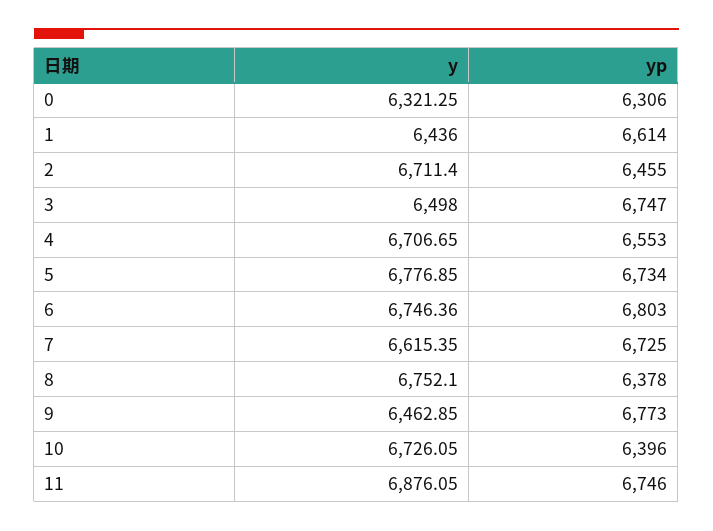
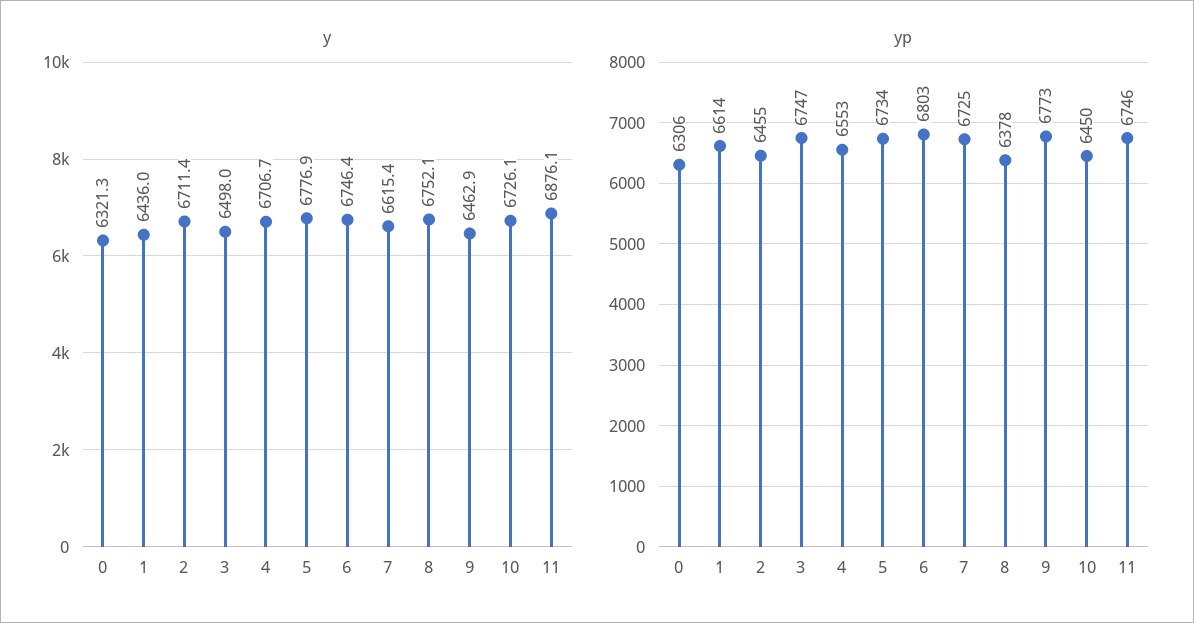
  {
    "y": {
      "0": 6321.25,
      "1": 6436,
      "2": 6711.4,
      "3": 6498,
      "4": 6706.65,
      "5": 6776.85,
      "6": 6746.36,
      "7": 6615.35,
      "8": 6752.1,
      "9": 6462.85,
      "10": 6726.05,
      "11": 6876.05
    },
    "yp": {
      "0": 6306,
      "1": 6614,
      "2": 6455,
      "3": 6747,
      "4": 6553,
      "5": 6734,
      "6": 6803,
      "7": 6725,
      "8": 6378,
      "9": 6773,
-     "10": 6396,
+     "10": 6450,
      "11": 6746
    }
  }

